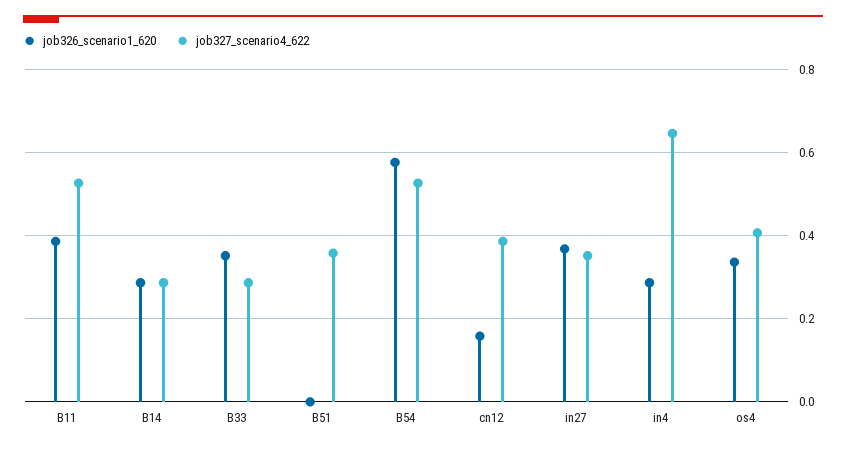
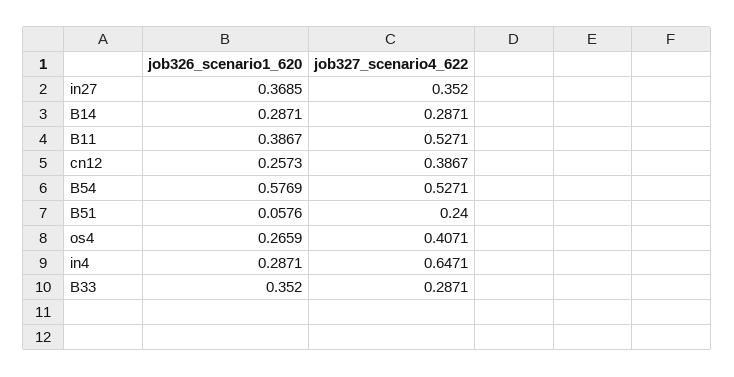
  {
    "job326_scenario1_620": {
      "B11": 0.3867,
      "B14": 0.2871,
      "B33": 0.352,
-     "B51": 0,
+     "B51": 0.0576,
      "B54": 0.5769,
-     "cn12": 0.16,
+     "cn12": 0.2573,
      "in27": 0.3685,
      "in4": 0.2871,
-     "os4": 0.34
+     "os4": 0.2659
    },
    "job327_scenario4_622": {
      "B11": 0.5271,
      "B14": 0.2871,
      "B33": 0.2871,
-     "B51": 0.36,
+     "B51": 0.24,
      "B54": 0.5271,
      "cn12": 0.3867,
      "in27": 0.352,
      "in4": 0.6471,
      "os4": 0.4071
    }
  }

